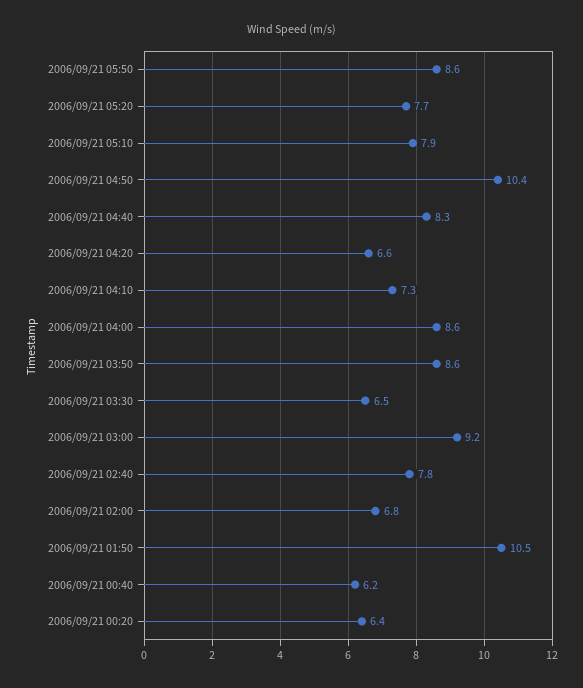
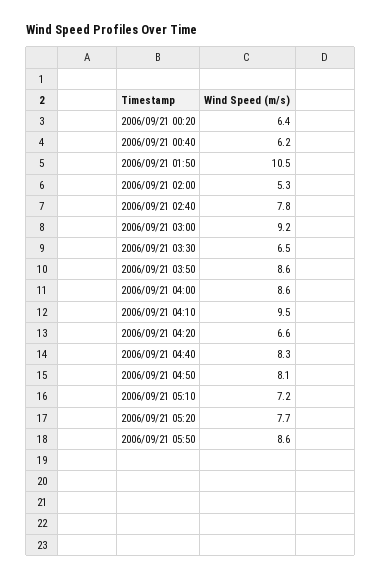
  {
    "2006/09/21 05:50": 8.6,
    "2006/09/21 05:20": 7.7,
-   "2006/09/21 05:10": 7.9,
+   "2006/09/21 05:10": 7.2,
-   "2006/09/21 04:50": 10.4,
+   "2006/09/21 04:50": 8.1,
    "2006/09/21 04:40": 8.3,
    "2006/09/21 04:20": 6.6,
-   "2006/09/21 04:10": 7.3,
+   "2006/09/21 04:10": 9.5,
    "2006/09/21 04:00": 8.6,
    "2006/09/21 03:50": 8.6,
    "2006/09/21 03:30": 6.5,
    "2006/09/21 03:00": 9.2,
    "2006/09/21 02:40": 7.8,
-   "2006/09/21 02:00": 6.8,
+   "2006/09/21 02:00": 5.3,
    "2006/09/21 01:50": 10.5,
    "2006/09/21 00:40": 6.2,
    "2006/09/21 00:20": 6.4
  }

